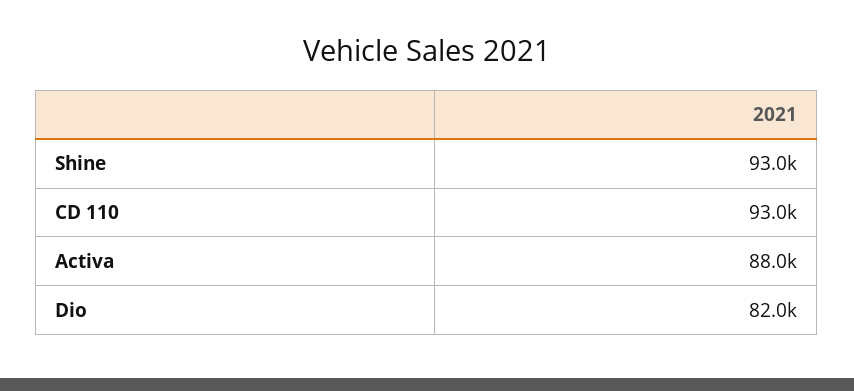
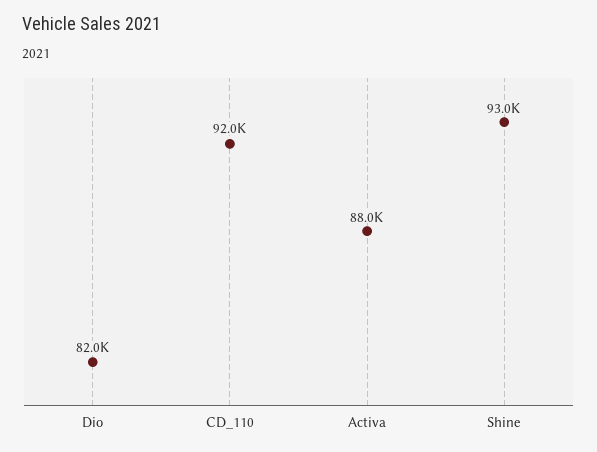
  {
    "Shine": 93000,
-   "CD 110": 93000,
+   "CD 110": 92000,
    "Activa": 88000,
    "Dio": 82000
  }

